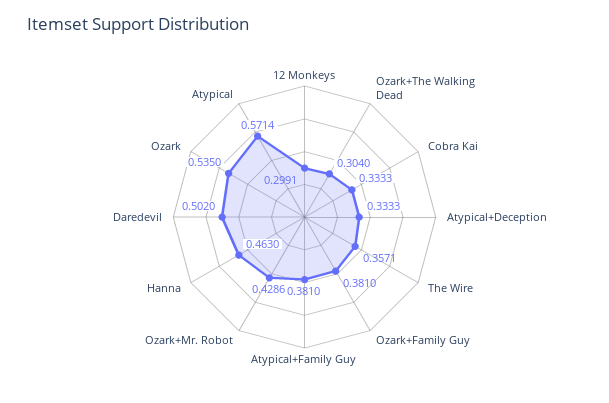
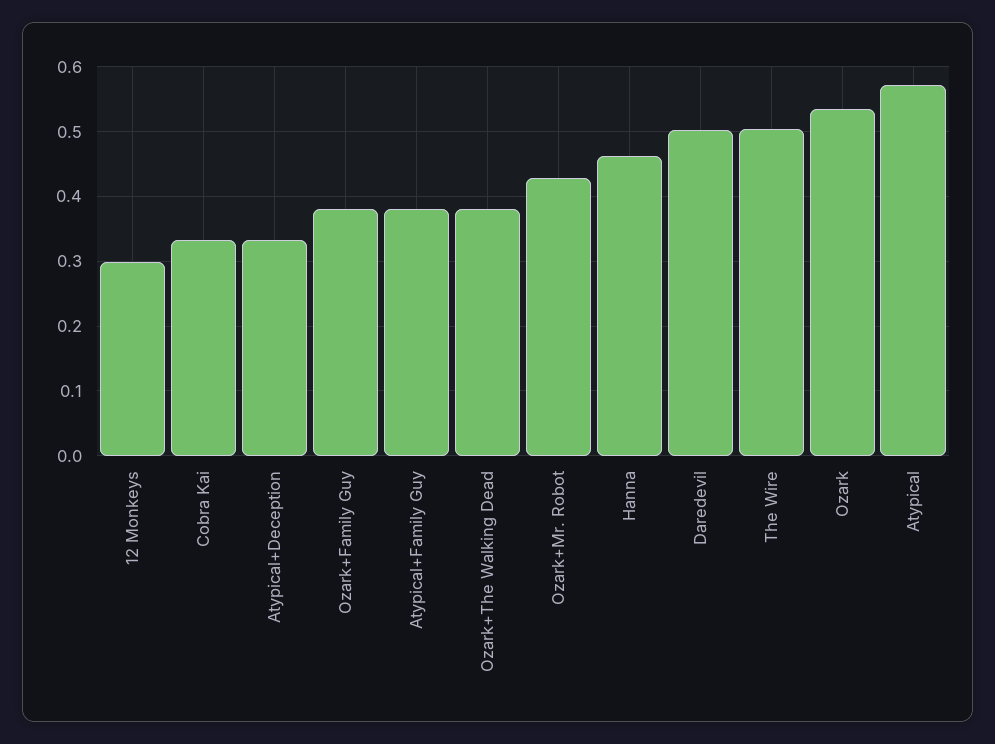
  {
    "12 Monkeys": 0.2991,
-   "Ozark+The Walking Dead": 0.304,
+   "Ozark+The Walking Dead": 0.38,
    "Cobra Kai": 0.3333,
    "Atypical+Deception": 0.3333,
-   "The Wire": 0.3571,
+   "The Wire": 0.5,
    "Ozark+Family Guy": 0.381,
    "Atypical+Family Guy": 0.381,
    "Ozark+Mr. Robot": 0.4286,
    "Hanna": 0.463,
    "Daredevil": 0.502,
    "Ozark": 0.535,
    "Atypical": 0.5714
  }

